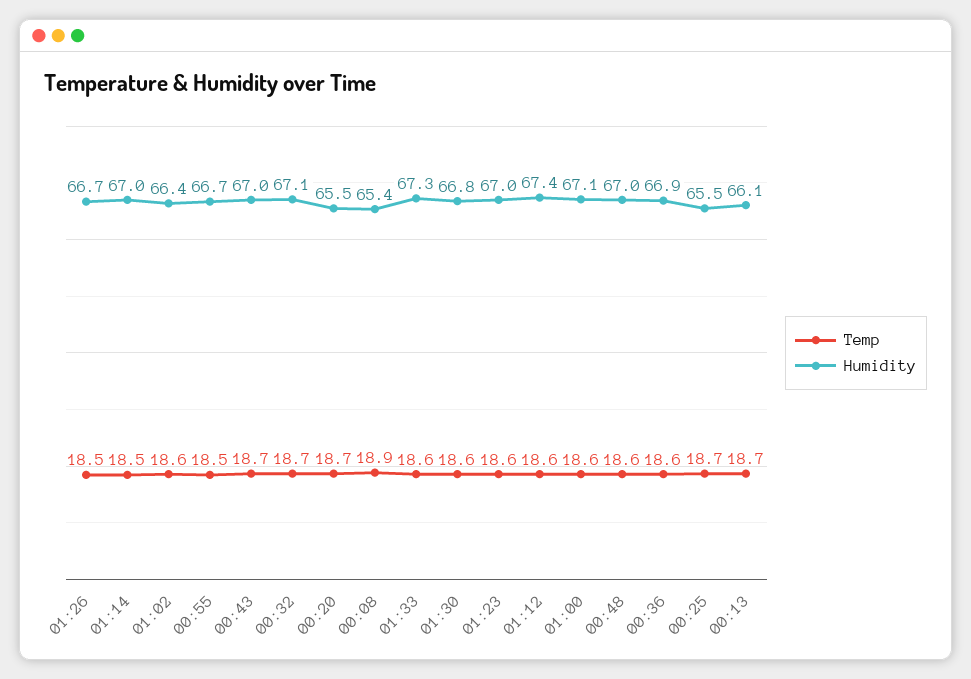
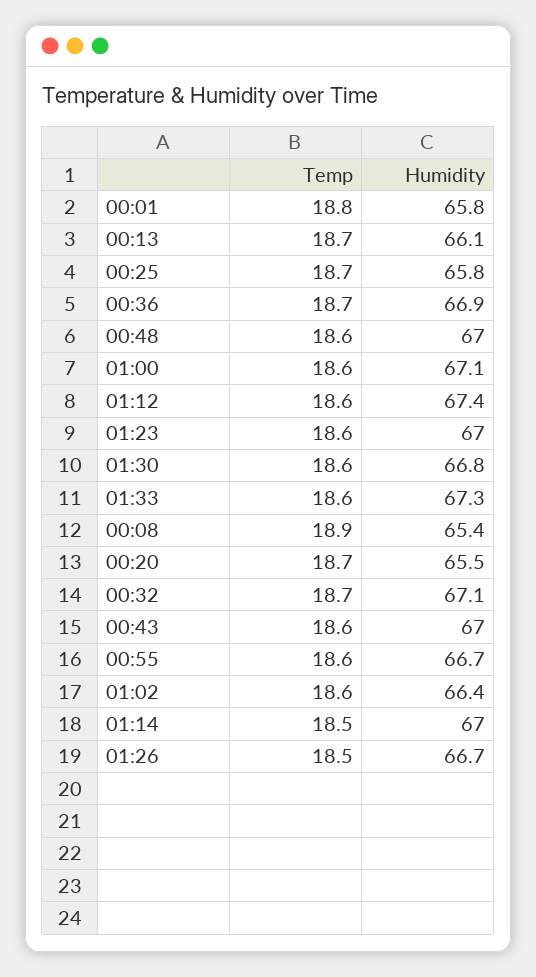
  {
    "Temp": {
      "01:26": 18.5,
      "01:14": 18.5,
      "01:02": 18.6,
-     "00:55": 18.5,
+     "00:55": 18.6,
-     "00:43": 18.7,
+     "00:43": 18.6,
      "00:32": 18.7,
      "00:20": 18.7,
      "00:08": 18.9,
      "01:33": 18.6,
      "01:30": 18.6,
      "01:23": 18.6,
      "01:12": 18.6,
      "01:00": 18.6,
      "00:48": 18.6,
-     "00:36": 18.6,
+     "00:36": 18.7,
      "00:25": 18.7,
-     "00:13": 18.7
+     "00:13": 18.7,
+     "00:01": 18.8
    },
    "Humidity": {
      "01:26": 66.7,
      "01:14": 67,
      "01:02": 66.4,
      "00:55": 66.7,
      "00:43": 67,
      "00:32": 67.1,
      "00:20": 65.5,
      "00:08": 65.4,
      "01:33": 67.3,
      "01:30": 66.8,
      "01:23": 67,
      "01:12": 67.4,
      "01:00": 67.1,
      "00:48": 67,
      "00:36": 66.9,
-     "00:25": 65.5,
+     "00:25": 65.8,
-     "00:13": 66.1
+     "00:13": 66.1,
+     "00:01": 65.8
    }
  }

